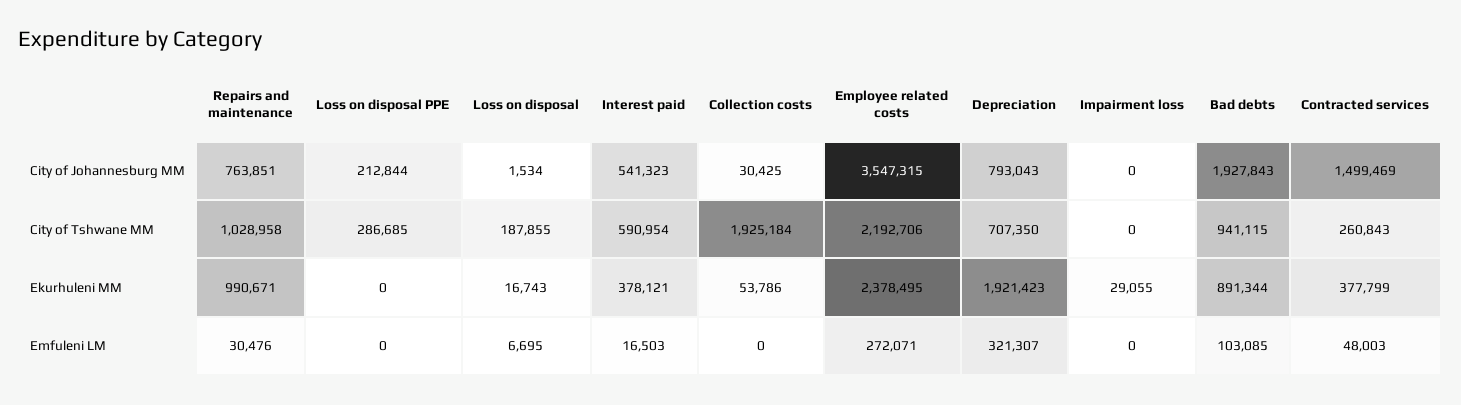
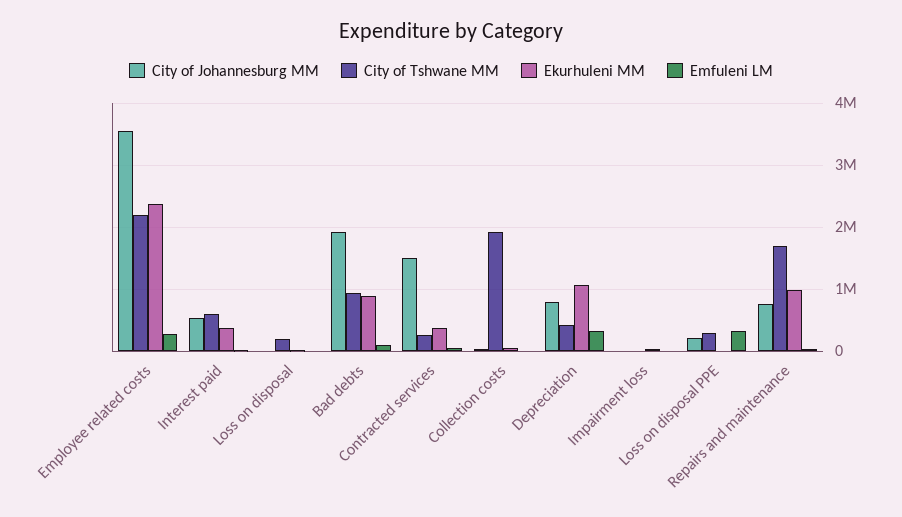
  {
    "City of Johannesburg MM": {
      "Repairs and maintenance": 763851,
      "Loss on disposal PPE": 212844,
      "Loss on disposal": 1534,
      "Interest paid": 541323,
      "Collection costs": 30425,
      "Employee related costs": 3547315,
      "Depreciation": 793043,
      "Impairment loss": 0,
      "Bad debts": 1927843,
      "Contracted services": 1499469
    },
    "City of Tshwane MM": {
-     "Repairs and maintenance": 1028958,
+     "Repairs and maintenance": 1700000,
      "Loss on disposal PPE": 286685,
      "Loss on disposal": 187855,
      "Interest paid": 590954,
      "Collection costs": 1925184,
      "Employee related costs": 2192706,
-     "Depreciation": 707350,
+     "Depreciation": 400000,
      "Impairment loss": 0,
      "Bad debts": 941115,
      "Contracted services": 260843
    },
    "Ekurhuleni MM": {
      "Repairs and maintenance": 990671,
      "Loss on disposal PPE": 0,
      "Loss on disposal": 16743,
      "Interest paid": 378121,
      "Collection costs": 53786,
      "Employee related costs": 2378495,
-     "Depreciation": 1921423,
+     "Depreciation": 1100000,
      "Impairment loss": 29055,
      "Bad debts": 891344,
      "Contracted services": 377799
    },
    "Emfuleni LM": {
      "Repairs and maintenance": 30476,
-     "Loss on disposal PPE": 0,
+     "Loss on disposal PPE": 300000,
      "Loss on disposal": 6695,
      "Interest paid": 16503,
      "Collection costs": 0,
      "Employee related costs": 272071,
      "Depreciation": 321307,
      "Impairment loss": 0,
      "Bad debts": 103085,
      "Contracted services": 48003
    }
  }

